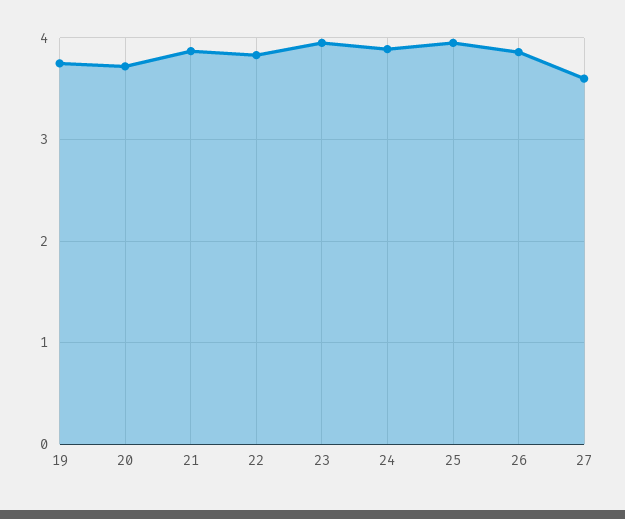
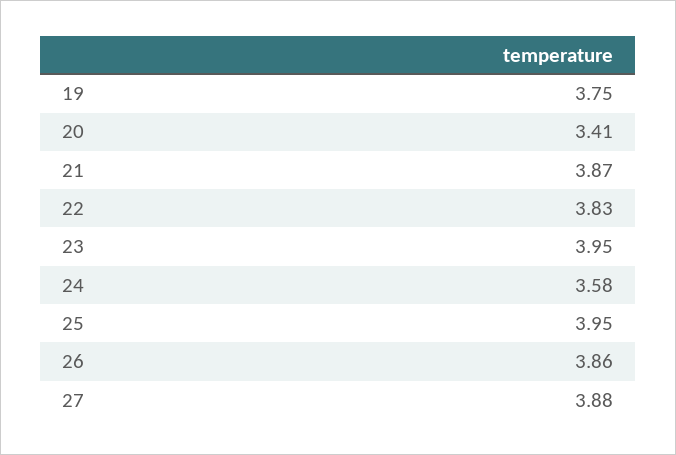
  {
    "19": 3.75,
-   "20": 3.7,
+   "20": 3.41,
    "21": 3.87,
    "22": 3.83,
    "23": 3.95,
-   "24": 3.9,
+   "24": 3.58,
    "25": 3.95,
    "26": 3.86,
-   "27": 3.6
+   "27": 3.88
  }

